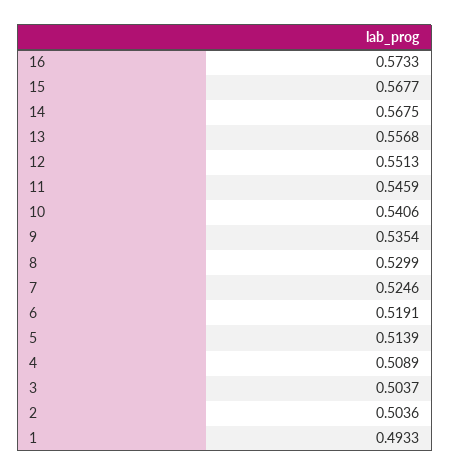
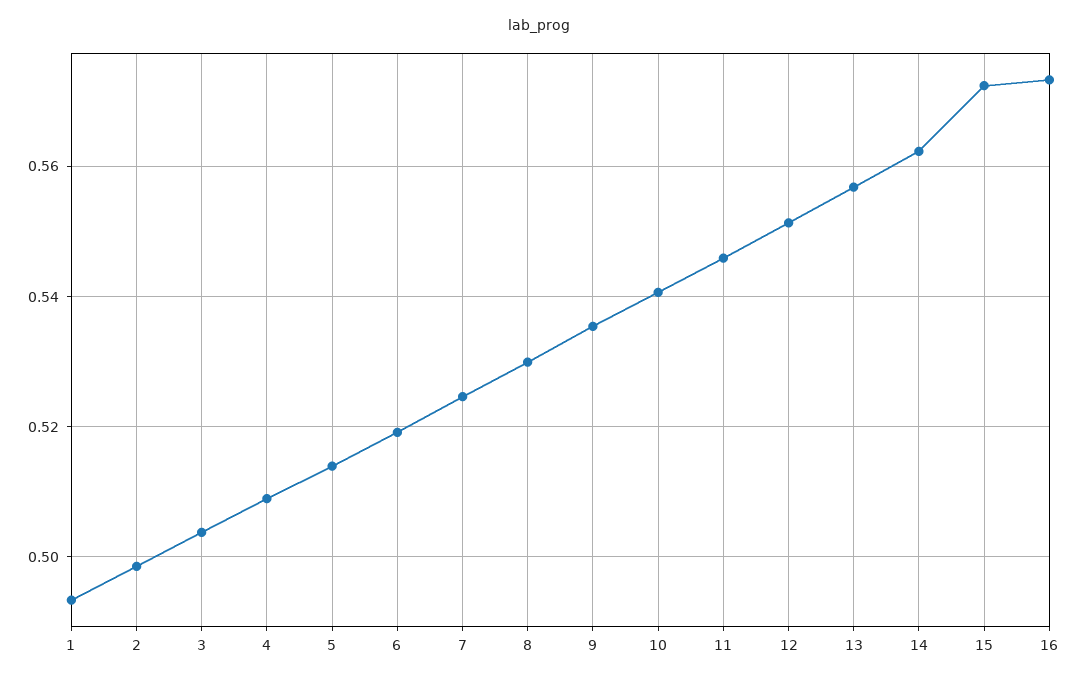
  {
    "16": 0.5733,
-   "15": 0.5677,
+   "15": 0.572,
-   "14": 0.5675,
+   "14": 0.562,
    "13": 0.5568,
    "12": 0.5513,
    "11": 0.5459,
    "10": 0.5406,
    "9": 0.5354,
    "8": 0.5299,
    "7": 0.5246,
    "6": 0.5191,
    "5": 0.5139,
    "4": 0.5089,
    "3": 0.5037,
-   "2": 0.5036,
+   "2": 0.498,
    "1": 0.4933
  }

